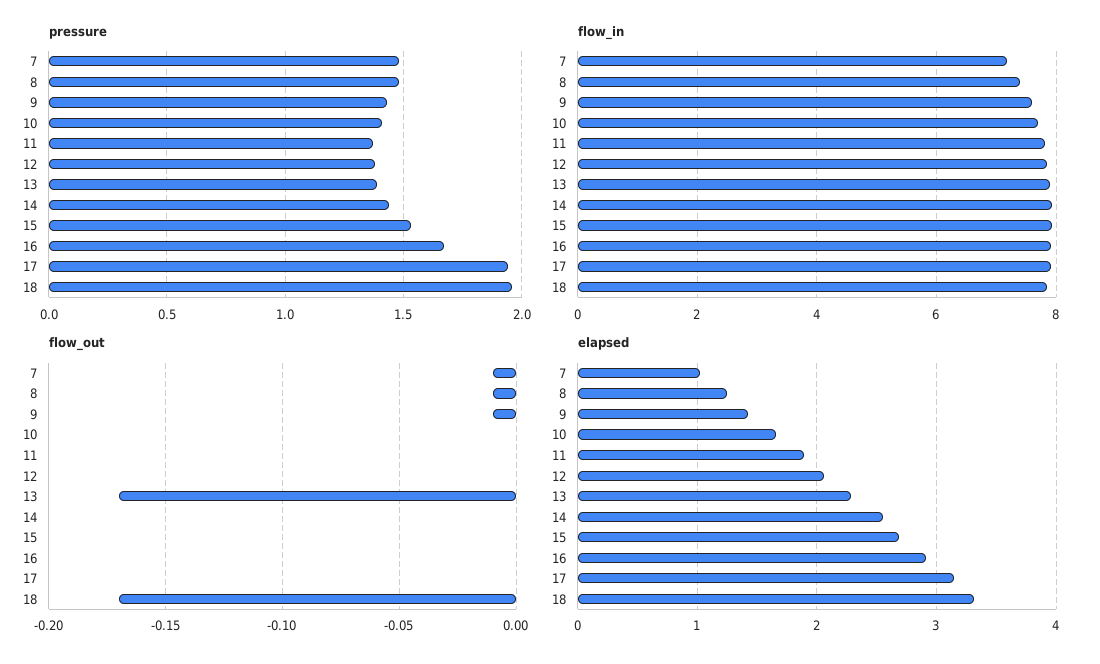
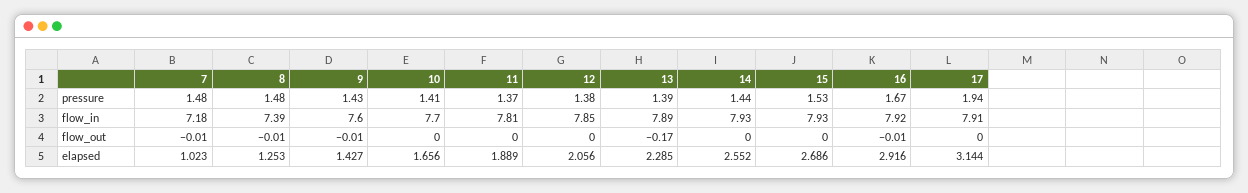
  {
    "pressure": {
      "7": 1.48,
      "8": 1.48,
      "9": 1.43,
      "10": 1.41,
      "11": 1.37,
      "12": 1.38,
      "13": 1.39,
      "14": 1.44,
      "15": 1.53,
      "16": 1.67,
-     "17": 1.94,
+     "17": 1.94
-     "18": 1.95
    },
    "flow_in": {
      "7": 7.18,
      "8": 7.39,
      "9": 7.6,
      "10": 7.7,
      "11": 7.81,
      "12": 7.85,
      "13": 7.89,
      "14": 7.93,
      "15": 7.93,
      "16": 7.92,
-     "17": 7.91,
+     "17": 7.91
-     "18": 7.8
    },
    "flow_out": {
      "7": -0.01,
      "8": -0.01,
      "9": -0.01,
      "10": 0,
      "11": 0,
      "12": 0,
      "13": -0.17,
      "14": 0,
      "15": 0,
-     "16": 0,
+     "16": -0.01,
-     "17": 0,
+     "17": 0
-     "18": -0.17
    },
    "elapsed": {
      "7": 1.023,
      "8": 1.253,
      "9": 1.427,
      "10": 1.656,
      "11": 1.889,
      "12": 2.056,
      "13": 2.285,
      "14": 2.552,
      "15": 2.686,
      "16": 2.916,
-     "17": 3.144,
+     "17": 3.144
-     "18": 3.3
    }
  }

